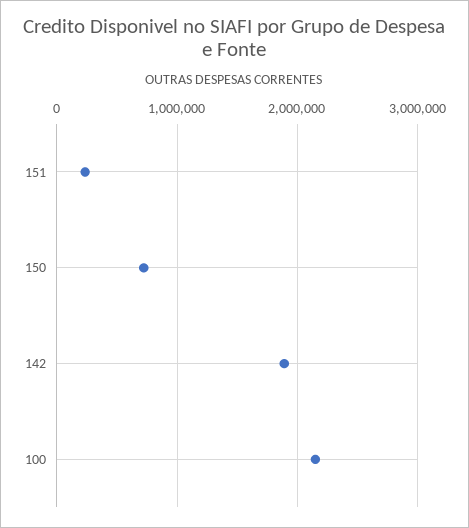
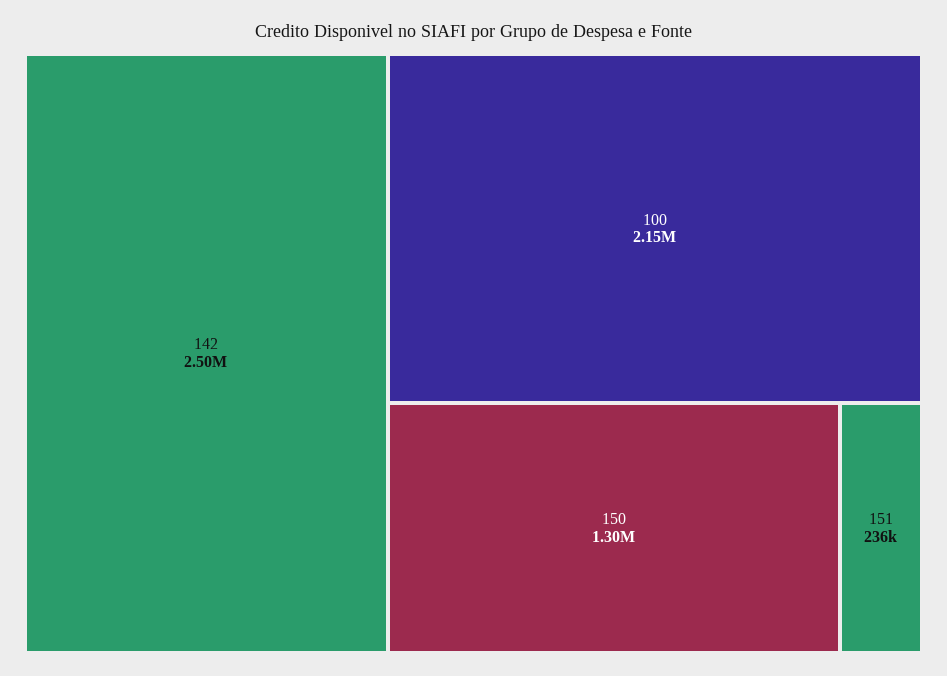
  {
    "151": 236000,
-   "150": 700000,
+   "150": 1300000,
-   "142": 1900000,
+   "142": 2500000,
    "100": 2150000
  }

